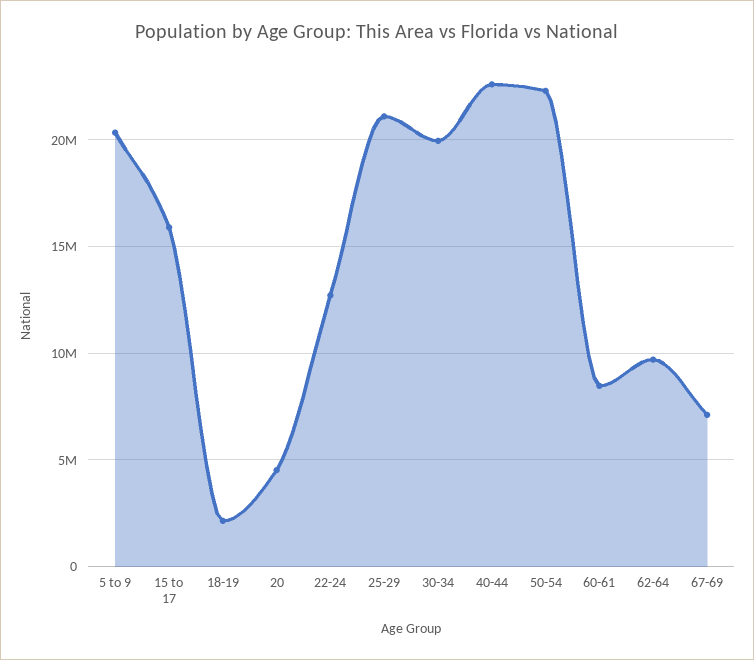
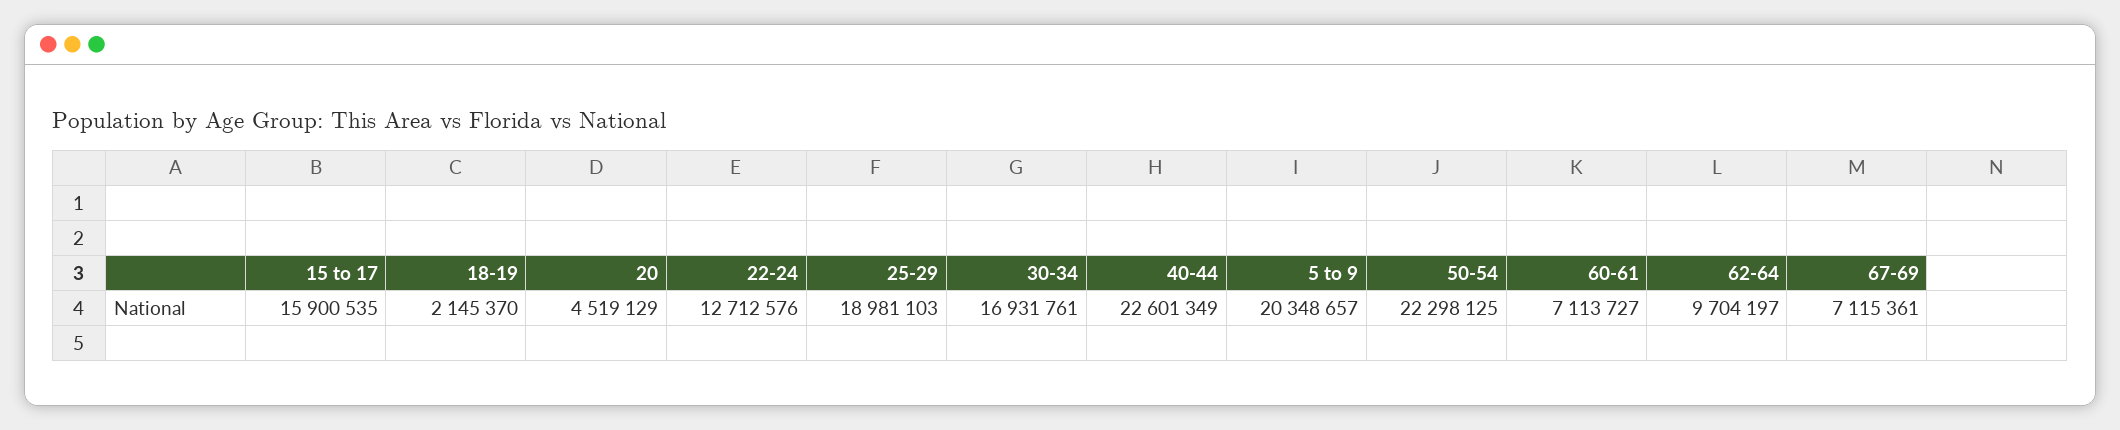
  {
    "5 to 9": 20348657,
    "15 to 17": 15900535,
    "18-19": 2145370,
    "20": 4519129,
    "22-24": 12712576,
-   "25-29": 21000000,
+   "25-29": 18981103,
-   "30-34": 20000000,
+   "30-34": 16931761,
    "40-44": 22601349,
    "50-54": 22298125,
-   "60-61": 8500000,
+   "60-61": 7113727,
    "62-64": 9704197,
    "67-69": 7115361
  }

